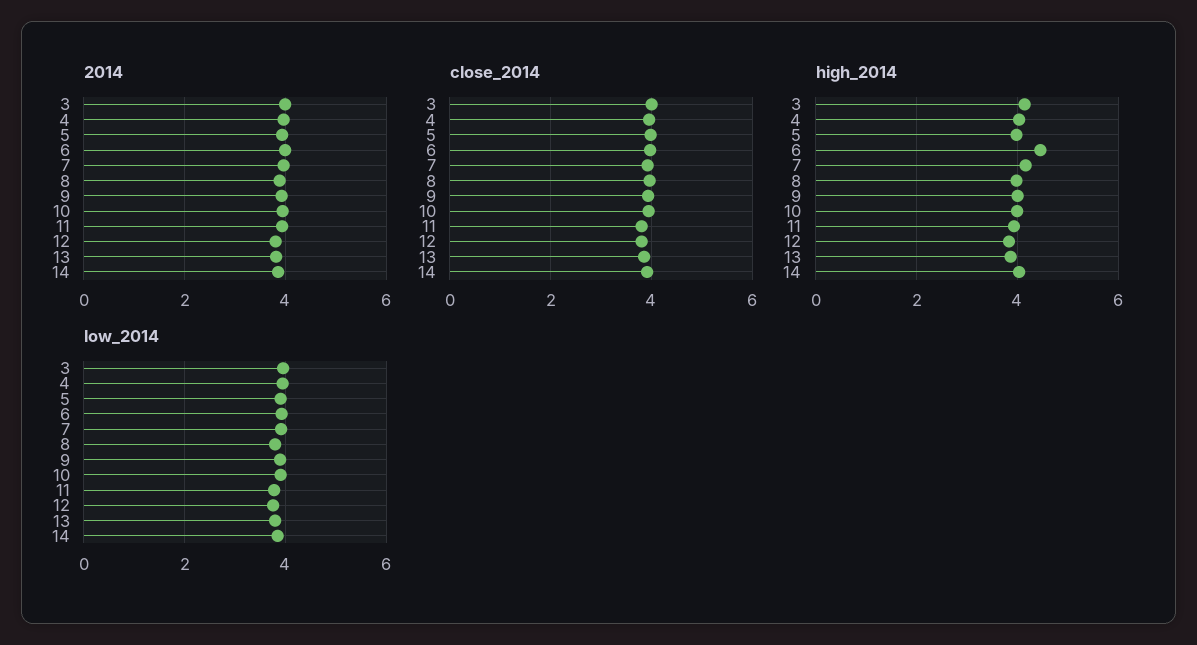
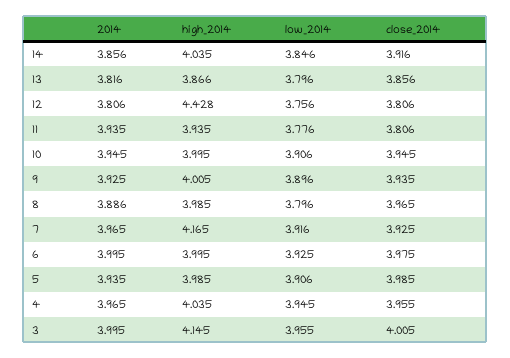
  {
    "2014": {
      "3": 3.995,
      "4": 3.965,
      "5": 3.935,
      "6": 3.995,
      "7": 3.965,
      "8": 3.886,
      "9": 3.925,
      "10": 3.945,
      "11": 3.935,
      "12": 3.806,
      "13": 3.816,
      "14": 3.856
    },
    "close_2014": {
      "3": 4.005,
      "4": 3.955,
      "5": 3.985,
      "6": 3.975,
      "7": 3.925,
      "8": 3.965,
      "9": 3.935,
      "10": 3.945,
      "11": 3.806,
      "12": 3.806,
      "13": 3.856,
      "14": 3.916
    },
    "high_2014": {
      "3": 4.145,
      "4": 4.035,
      "5": 3.985,
-     "6": 4.4,
+     "6": 3.995,
      "7": 4.165,
      "8": 3.985,
      "9": 4.005,
      "10": 3.995,
      "11": 3.935,
-     "12": 3.8,
+     "12": 4.428,
      "13": 3.866,
      "14": 4.035
    },
    "low_2014": {
      "3": 3.955,
      "4": 3.945,
      "5": 3.906,
      "6": 3.925,
      "7": 3.916,
      "8": 3.796,
      "9": 3.896,
      "10": 3.906,
      "11": 3.776,
      "12": 3.756,
      "13": 3.796,
      "14": 3.846
    }
  }

